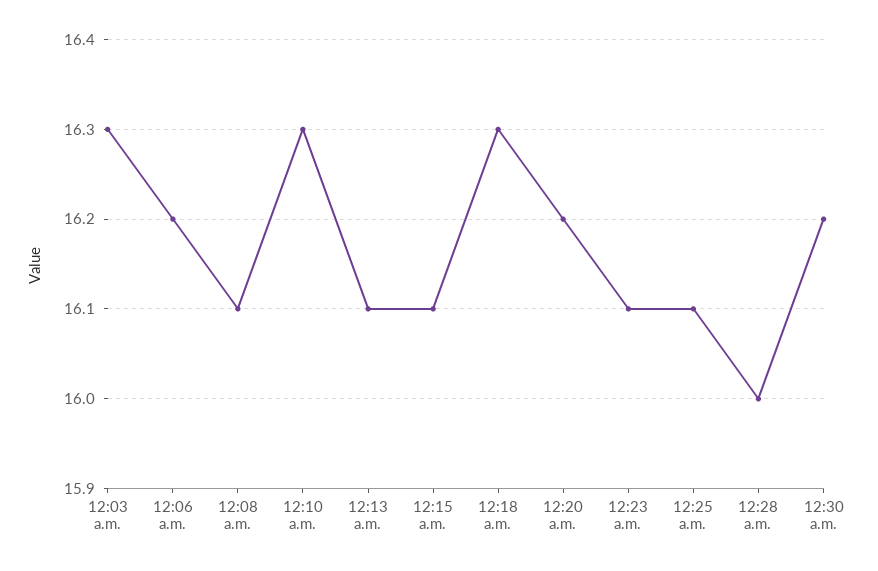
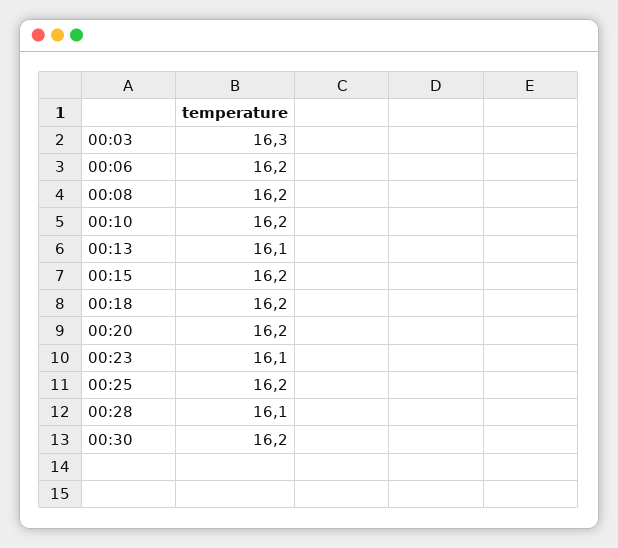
  {
    "12:03 a.m.": 16.3,
    "12:06 a.m.": 16.2,
-   "12:08 a.m.": 16.1,
+   "12:08 a.m.": 16.2,
-   "12:10 a.m.": 16.3,
+   "12:10 a.m.": 16.2,
    "12:13 a.m.": 16.1,
-   "12:15 a.m.": 16.1,
+   "12:15 a.m.": 16.2,
-   "12:18 a.m.": 16.3,
+   "12:18 a.m.": 16.2,
    "12:20 a.m.": 16.2,
    "12:23 a.m.": 16.1,
-   "12:25 a.m.": 16.1,
+   "12:25 a.m.": 16.2,
-   "12:28 a.m.": 16,
+   "12:28 a.m.": 16.1,
    "12:30 a.m.": 16.2
  }

